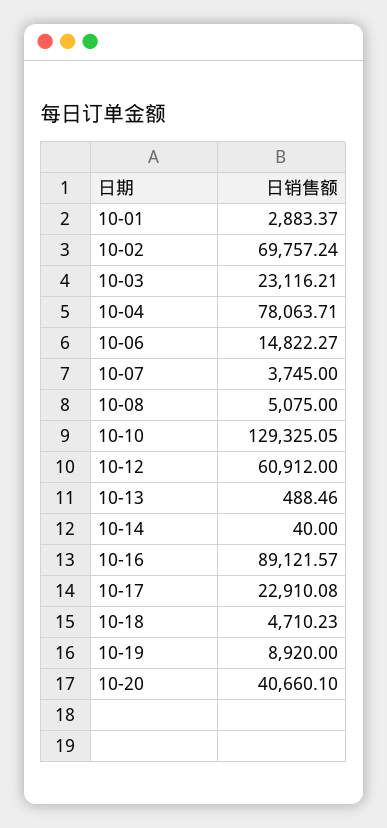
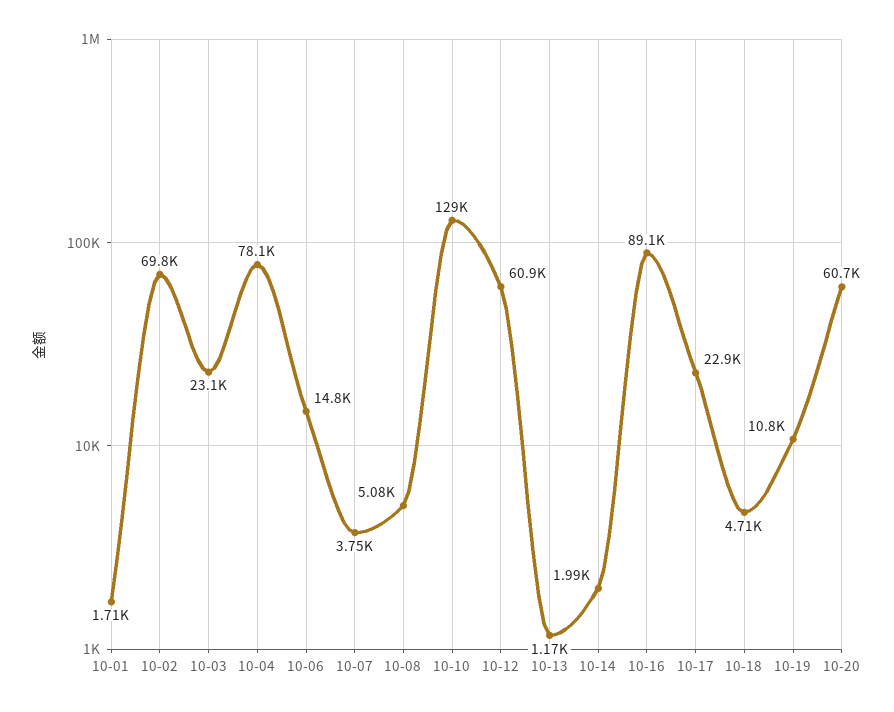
  {
-   "10-01": 2883.37,
+   "10-01": 1710,
    "10-02": 69757.24,
    "10-03": 23116.21,
    "10-04": 78063.71,
    "10-06": 14822.27,
    "10-07": 3745,
    "10-08": 5075,
    "10-10": 129325.05,
    "10-12": 60912,
-   "10-13": 488.46,
+   "10-13": 1170,
-   "10-14": 40,
+   "10-14": 1990,
    "10-16": 89121.57,
    "10-17": 22910.08,
    "10-18": 4710.23,
-   "10-19": 8920,
+   "10-19": 10800,
-   "10-20": 40660.1
+   "10-20": 60700
  }

